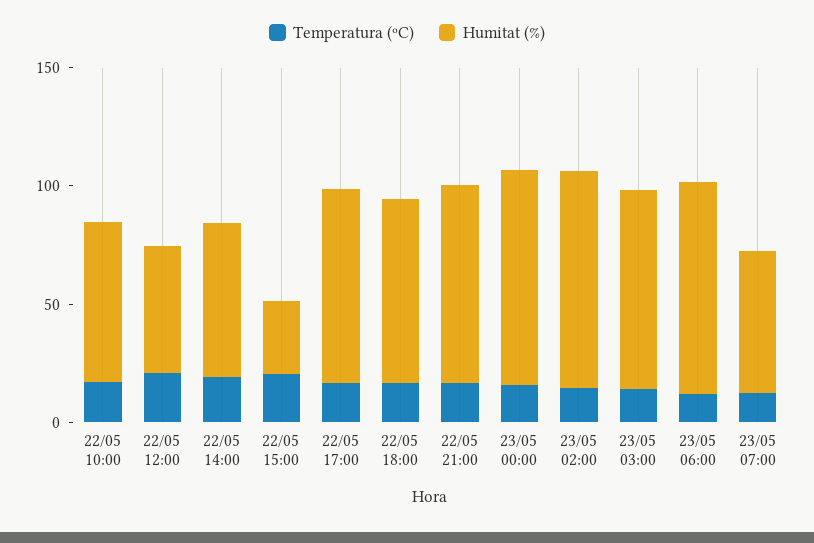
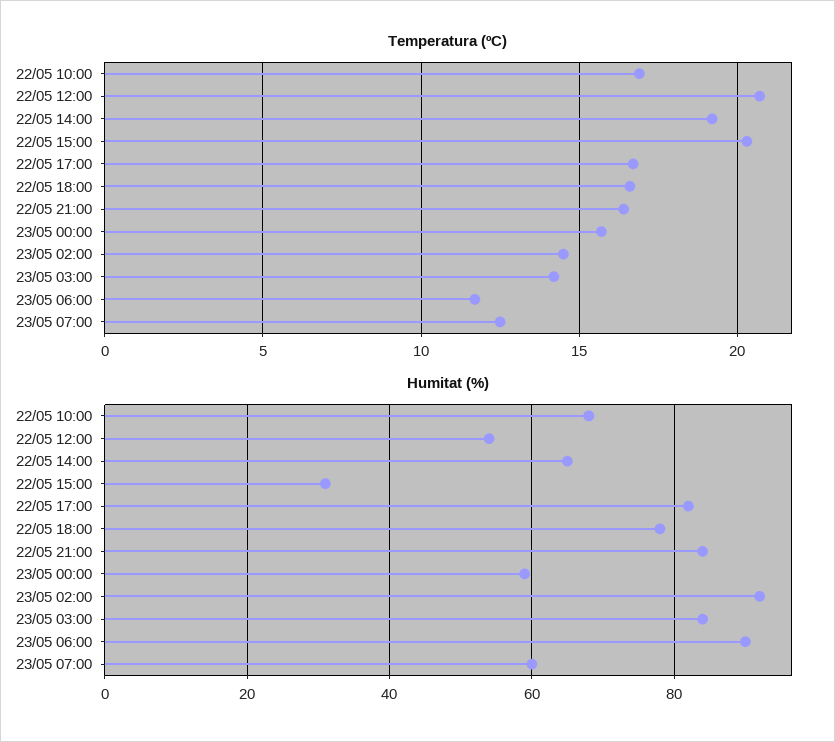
  {
    "Temperatura (ºC)": {
      "22/05 10:00": 17,
      "22/05 12:00": 20.5,
      "22/05 14:00": 19,
      "22/05 15:00": 20.5,
      "22/05 17:00": 16.5,
      "22/05 18:00": 16.5,
      "22/05 21:00": 16.5,
      "23/05 00:00": 15.5,
      "23/05 02:00": 14.5,
      "23/05 03:00": 14,
      "23/05 06:00": 11.5,
      "23/05 07:00": 12.5
    },
    "Humitat (%)": {
      "22/05 10:00": 70,
      "22/05 12:00": 55,
      "22/05 14:00": 65,
      "22/05 15:00": 30,
      "22/05 17:00": 80,
      "22/05 18:00": 80,
      "22/05 21:00": 85,
-     "23/05 00:00": 90,
+     "23/05 00:00": 60,
      "23/05 02:00": 90,
      "23/05 03:00": 85,
      "23/05 06:00": 90,
      "23/05 07:00": 60
    }
  }

